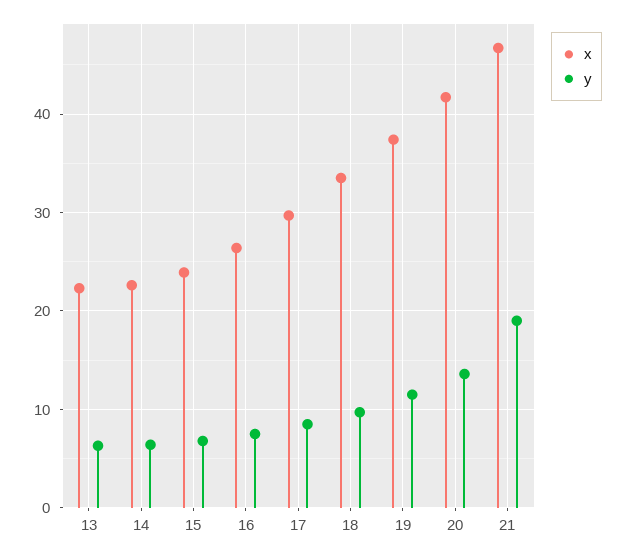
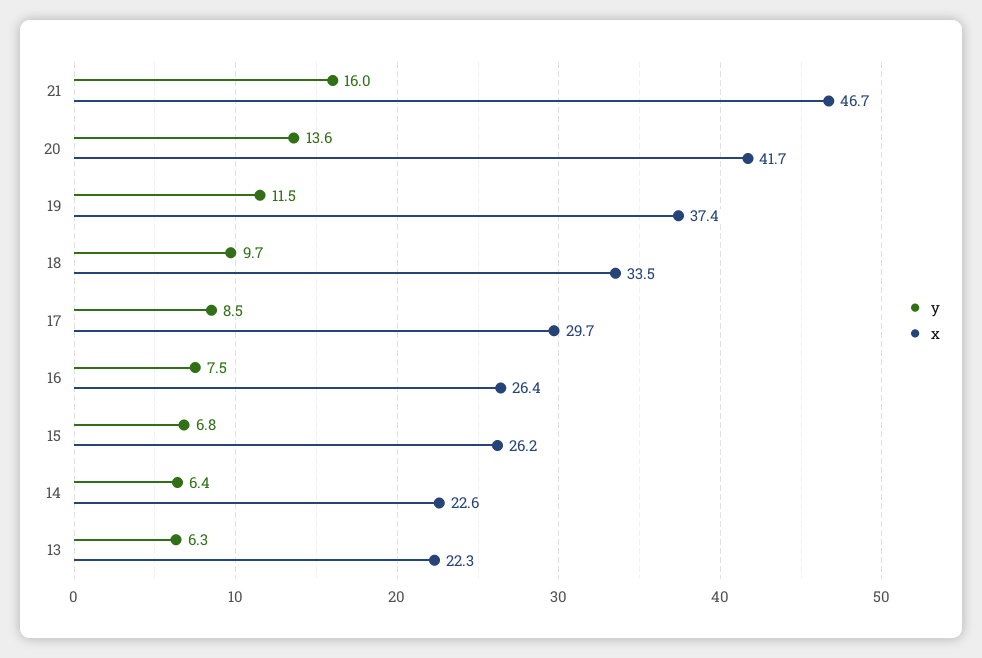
  {
    "x": {
      "13": 22.3,
      "14": 22.6,
-     "15": 24,
+     "15": 26.2,
      "16": 26.4,
      "17": 29.7,
      "18": 33.5,
      "19": 37.4,
      "20": 41.7,
      "21": 46.7
    },
    "y": {
      "13": 6.3,
      "14": 6.4,
      "15": 6.8,
      "16": 7.5,
      "17": 8.5,
      "18": 9.7,
      "19": 11.5,
      "20": 13.6,
-     "21": 19
+     "21": 16
    }
  }

